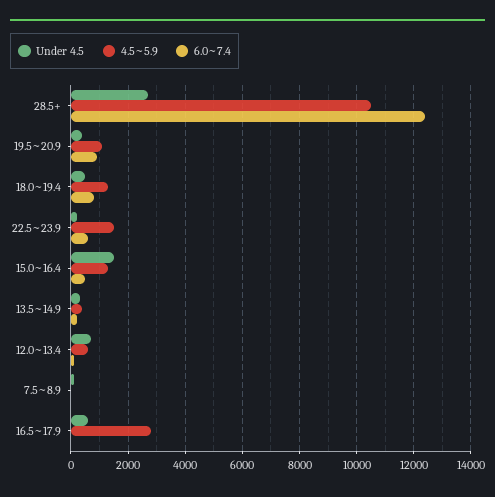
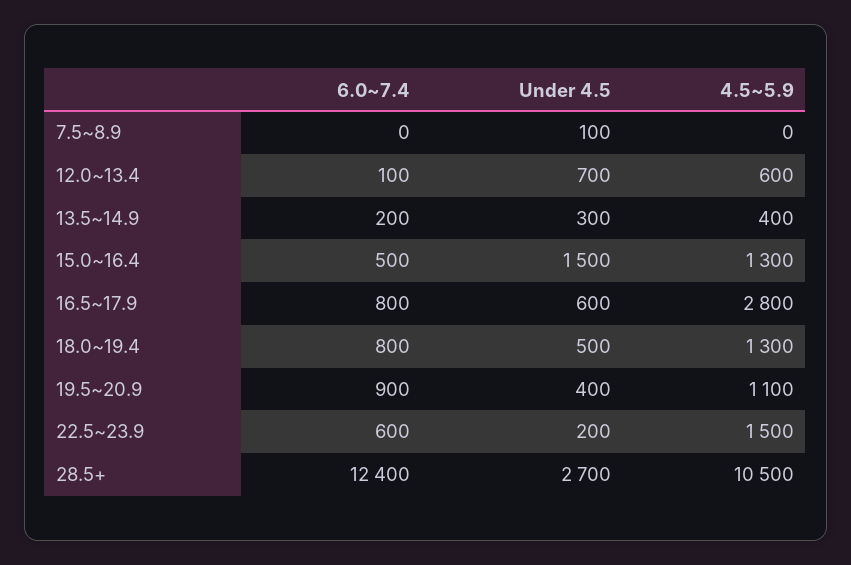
  {
    "Under 4.5": {
      "28.5+": 2700,
      "19.5~20.9": 400,
      "18.0~19.4": 500,
      "22.5~23.9": 200,
      "15.0~16.4": 1500,
      "13.5~14.9": 300,
      "12.0~13.4": 700,
      "7.5~8.9": 100,
      "16.5~17.9": 600
    },
    "4.5~5.9": {
      "28.5+": 10500,
      "19.5~20.9": 1100,
      "18.0~19.4": 1300,
      "22.5~23.9": 1500,
      "15.0~16.4": 1300,
      "13.5~14.9": 400,
      "12.0~13.4": 600,
      "7.5~8.9": 0,
      "16.5~17.9": 2800
    },
    "6.0~7.4": {
      "28.5+": 12400,
      "19.5~20.9": 900,
      "18.0~19.4": 800,
      "22.5~23.9": 600,
      "15.0~16.4": 500,
      "13.5~14.9": 200,
      "12.0~13.4": 100,
      "7.5~8.9": 0,
-     "16.5~17.9": 0
+     "16.5~17.9": 800
    }
  }

